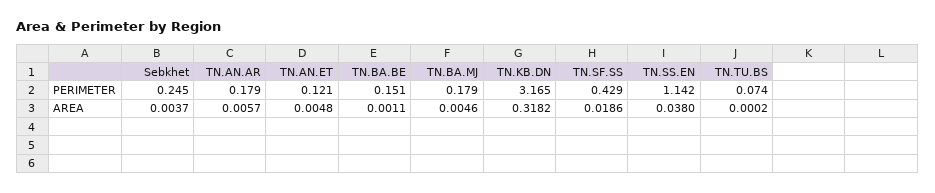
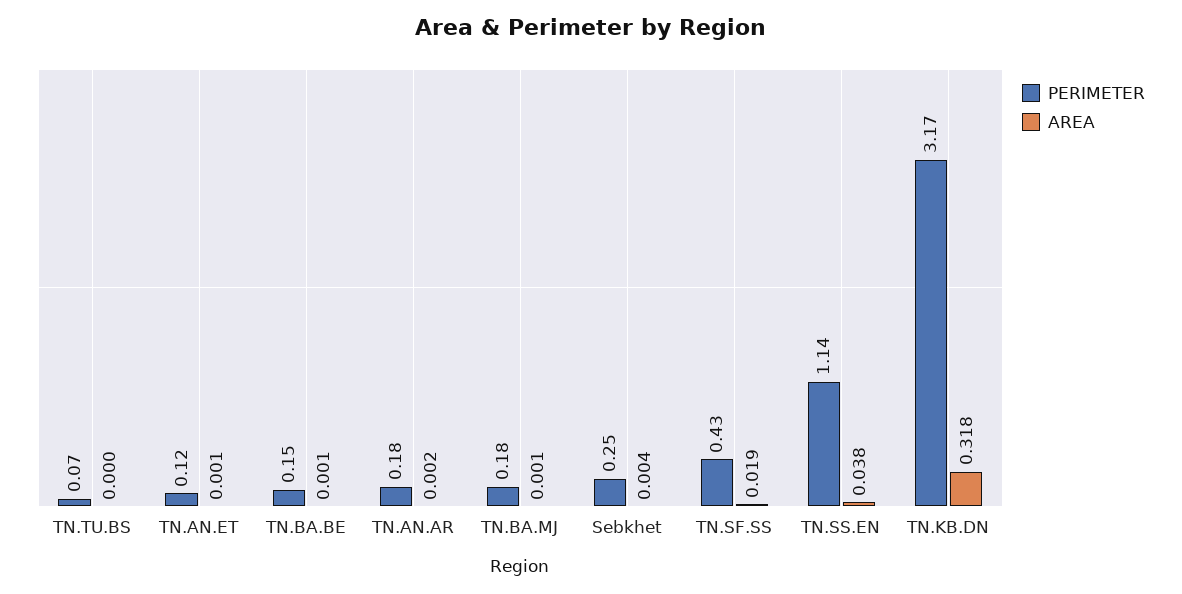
  {
    "PERIMETER": {
      "Sebkhet": 0.245,
      "TN.AN.AR": 0.179,
      "TN.AN.ET": 0.121,
      "TN.BA.BE": 0.151,
      "TN.BA.MJ": 0.179,
      "TN.KB.DN": 3.165,
      "TN.SF.SS": 0.429,
      "TN.SS.EN": 1.142,
      "TN.TU.BS": 0.074
    },
    "AREA": {
      "Sebkhet": 0.0037,
-     "TN.AN.AR": 0.0057,
+     "TN.AN.AR": 0.002,
-     "TN.AN.ET": 0.0048,
+     "TN.AN.ET": 0.001,
      "TN.BA.BE": 0.0011,
-     "TN.BA.MJ": 0.0046,
+     "TN.BA.MJ": 0.001,
      "TN.KB.DN": 0.3182,
      "TN.SF.SS": 0.0186,
      "TN.SS.EN": 0.038,
      "TN.TU.BS": 0.0002
    }
  }

